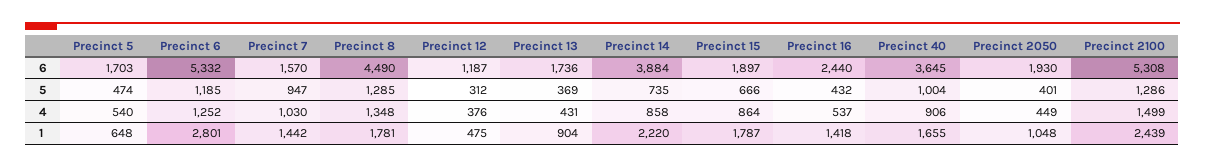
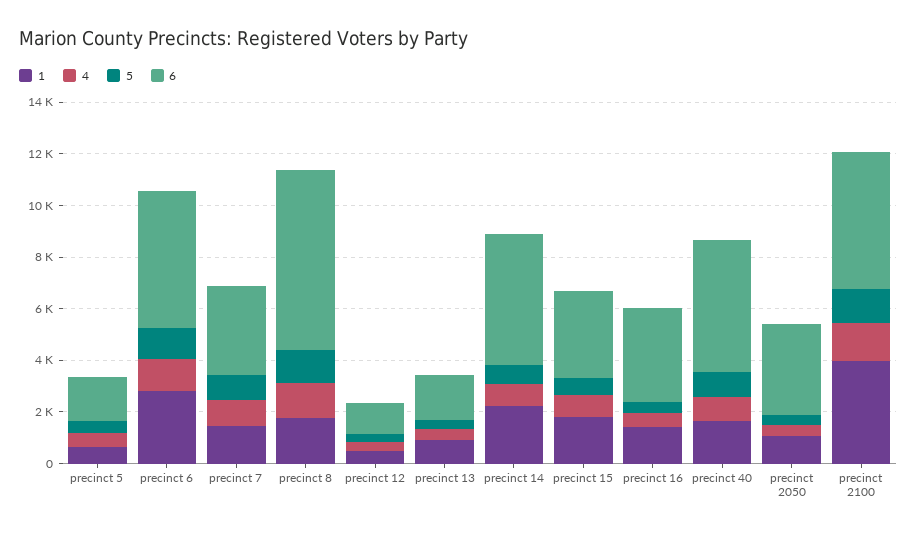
  {
    "6": {
      "Precinct 5": 1703,
      "Precinct 6": 5332,
-     "Precinct 7": 1570,
+     "Precinct 7": 3500,
-     "Precinct 8": 4490,
+     "Precinct 8": 7000,
      "Precinct 12": 1187,
      "Precinct 13": 1736,
-     "Precinct 14": 3884,
+     "Precinct 14": 5000,
-     "Precinct 15": 1897,
+     "Precinct 15": 3500,
-     "Precinct 16": 2440,
+     "Precinct 16": 3500,
-     "Precinct 40": 3645,
+     "Precinct 40": 5000,
-     "Precinct 2050": 1930,
+     "Precinct 2050": 3500,
      "Precinct 2100": 5308
    },
    "5": {
      "Precinct 5": 474,
      "Precinct 6": 1185,
      "Precinct 7": 947,
      "Precinct 8": 1285,
      "Precinct 12": 312,
      "Precinct 13": 369,
      "Precinct 14": 735,
      "Precinct 15": 666,
      "Precinct 16": 432,
      "Precinct 40": 1004,
      "Precinct 2050": 401,
      "Precinct 2100": 1286
    },
    "4": {
      "Precinct 5": 540,
      "Precinct 6": 1252,
      "Precinct 7": 1030,
      "Precinct 8": 1348,
      "Precinct 12": 376,
      "Precinct 13": 431,
      "Precinct 14": 858,
      "Precinct 15": 864,
      "Precinct 16": 537,
      "Precinct 40": 906,
      "Precinct 2050": 449,
      "Precinct 2100": 1499
    },
    "1": {
      "Precinct 5": 648,
      "Precinct 6": 2801,
      "Precinct 7": 1442,
      "Precinct 8": 1781,
      "Precinct 12": 475,
      "Precinct 13": 904,
      "Precinct 14": 2220,
      "Precinct 15": 1787,
      "Precinct 16": 1418,
      "Precinct 40": 1655,
      "Precinct 2050": 1048,
-     "Precinct 2100": 2439
+     "Precinct 2100": 4000
    }
  }

